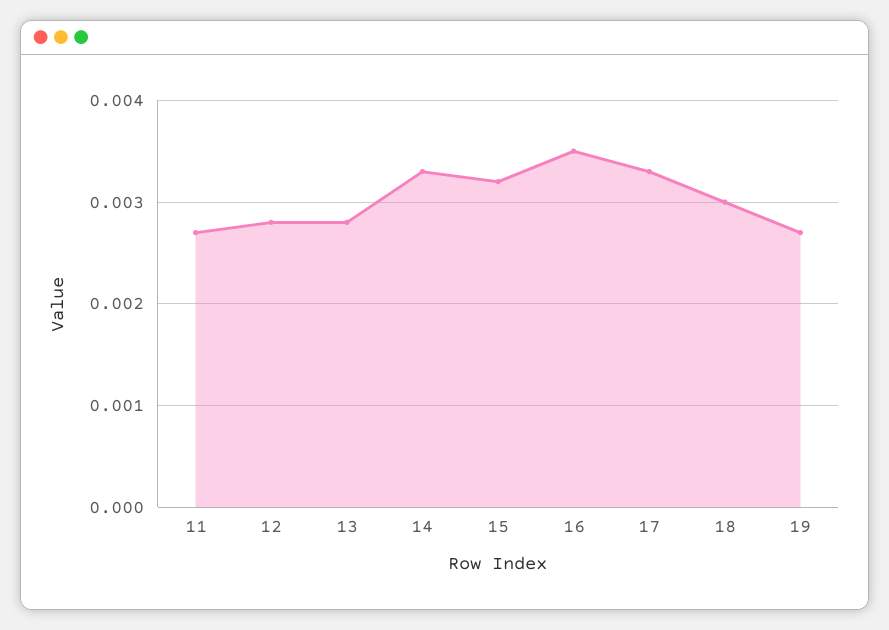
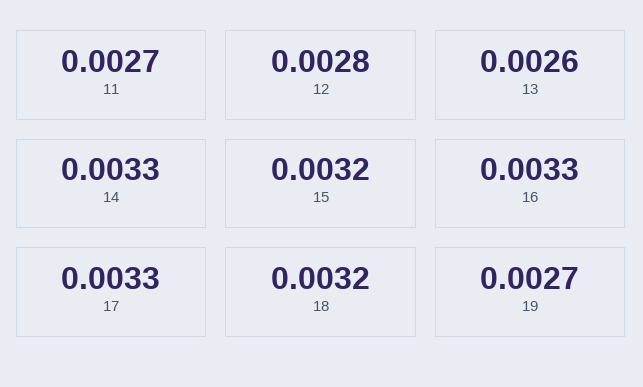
  {
    "11": 0.0027,
    "12": 0.0028,
-   "13": 0.0028,
+   "13": 0.0026,
    "14": 0.0033,
    "15": 0.0032,
-   "16": 0.0035,
+   "16": 0.0033,
    "17": 0.0033,
-   "18": 0.003,
+   "18": 0.0032,
    "19": 0.0027
  }

